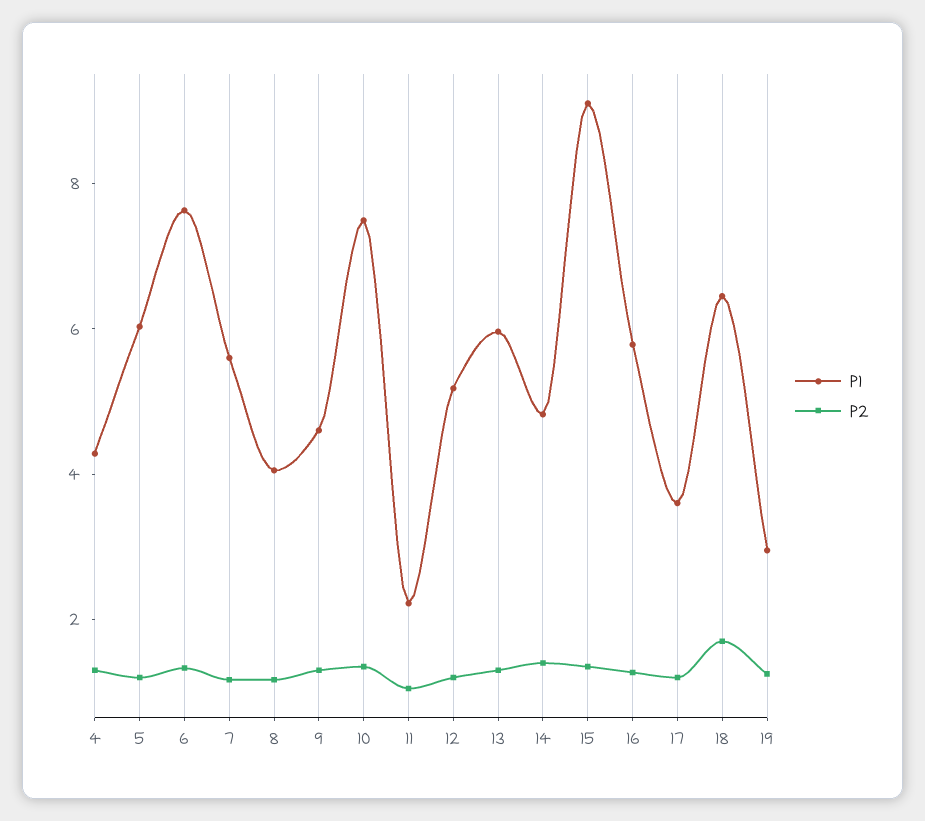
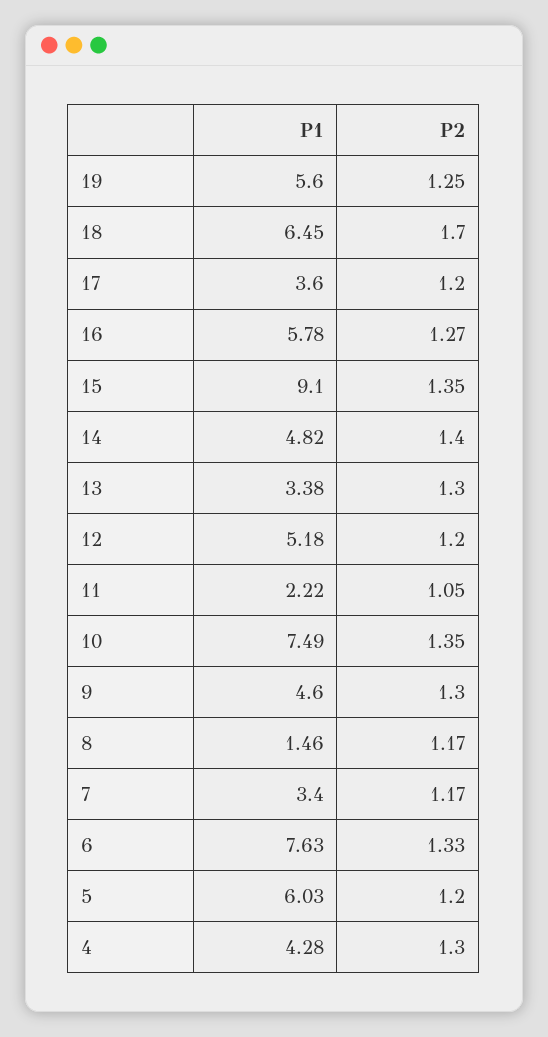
  {
    "P1": {
      "4": 4.28,
      "5": 6.03,
      "6": 7.63,
-     "7": 5.5,
+     "7": 3.4,
-     "8": 4,
+     "8": 1.46,
      "9": 4.6,
      "10": 7.49,
      "11": 2.22,
      "12": 5.18,
-     "13": 6,
+     "13": 3.38,
      "14": 4.82,
      "15": 9.1,
      "16": 5.78,
      "17": 3.6,
      "18": 6.45,
-     "19": 3
+     "19": 5.6
    },
    "P2": {
      "4": 1.3,
      "5": 1.2,
      "6": 1.33,
      "7": 1.17,
      "8": 1.17,
      "9": 1.3,
      "10": 1.35,
      "11": 1.05,
      "12": 1.2,
      "13": 1.3,
      "14": 1.4,
      "15": 1.35,
      "16": 1.27,
      "17": 1.2,
      "18": 1.7,
      "19": 1.25
    }
  }

